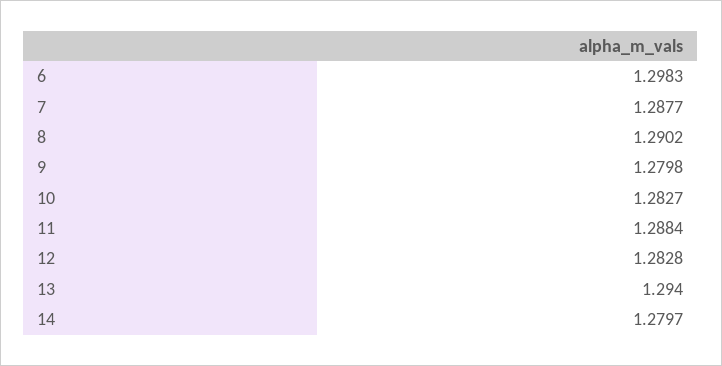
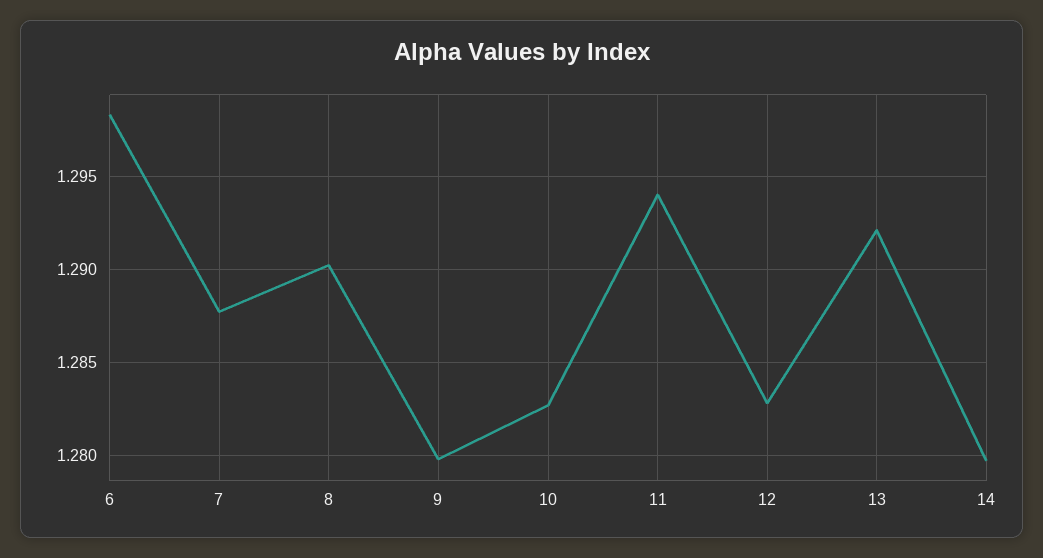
  {
    "6": 1.2983,
    "7": 1.2877,
    "8": 1.2902,
    "9": 1.2798,
    "10": 1.2827,
-   "11": 1.2884,
+   "11": 1.294,
    "12": 1.2828,
-   "13": 1.294,
+   "13": 1.292,
    "14": 1.2797
  }

